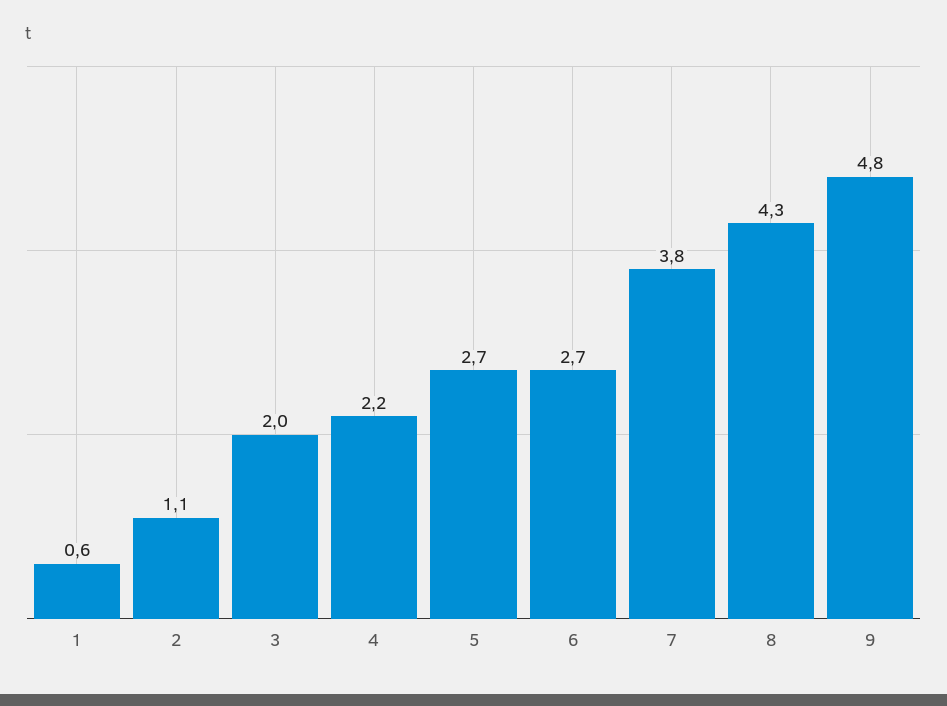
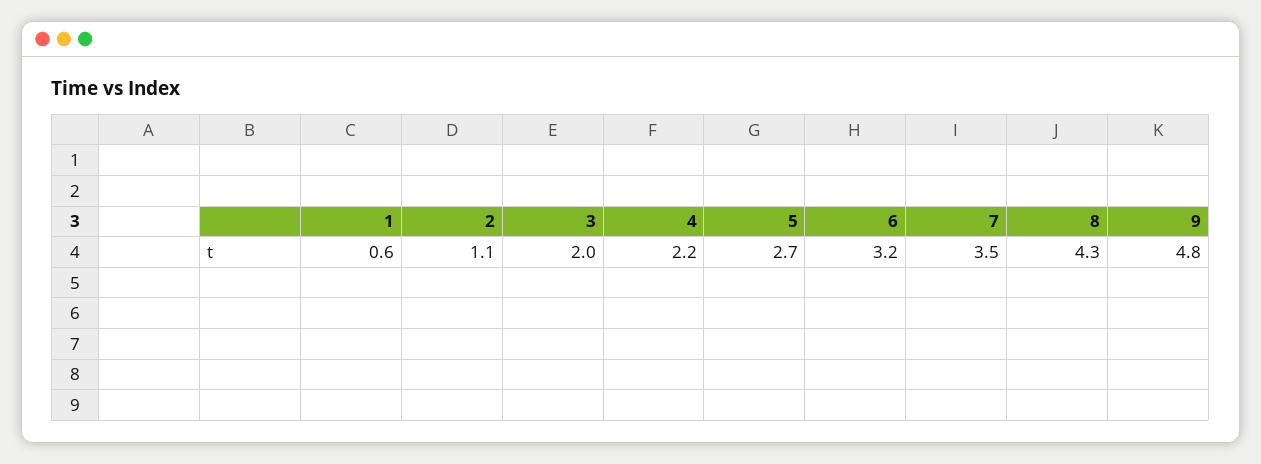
  {
    "1": 0.6,
    "2": 1.1,
    "3": 2,
    "4": 2.2,
    "5": 2.7,
-   "6": 2.7,
+   "6": 3.2,
-   "7": 3.8,
+   "7": 3.5,
    "8": 4.3,
    "9": 4.8
  }

